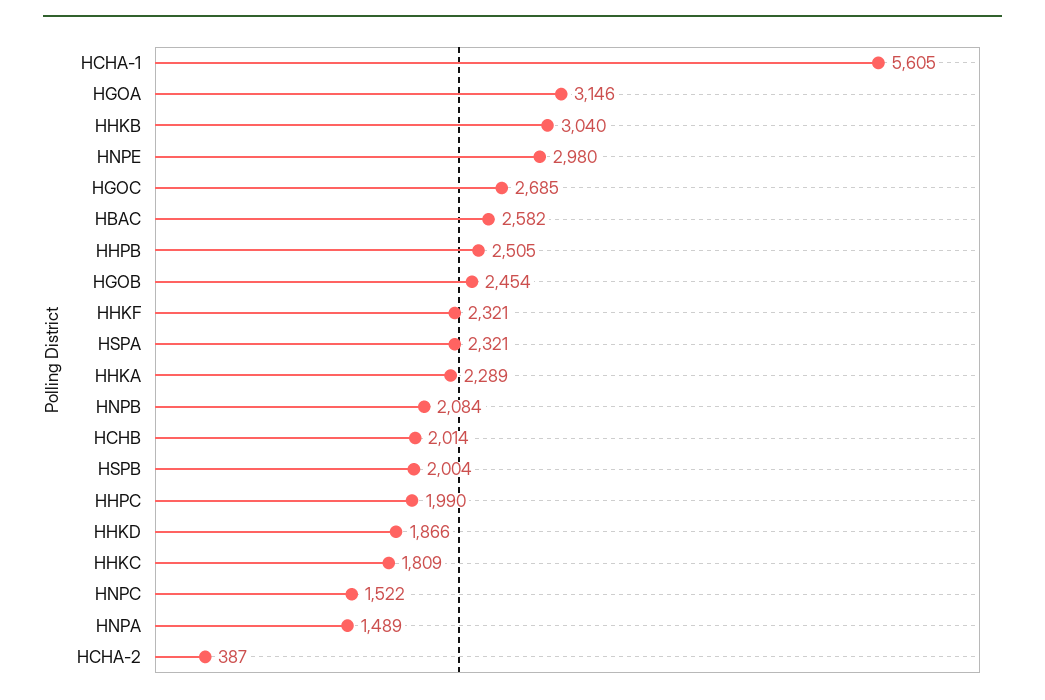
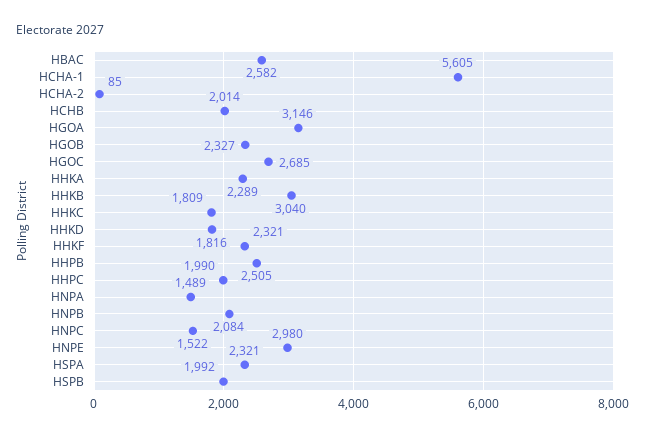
  {
    "HCHA-1": 5605,
    "HGOA": 3146,
    "HHKB": 3040,
    "HNPE": 2980,
    "HGOC": 2685,
    "HBAC": 2582,
    "HHPB": 2505,
-   "HGOB": 2454,
+   "HGOB": 2327,
    "HHKF": 2321,
    "HSPA": 2321,
    "HHKA": 2289,
    "HNPB": 2084,
    "HCHB": 2014,
-   "HSPB": 2004,
+   "HSPB": 1992,
    "HHPC": 1990,
-   "HHKD": 1866,
+   "HHKD": 1816,
    "HHKC": 1809,
    "HNPC": 1522,
    "HNPA": 1489,
-   "HCHA-2": 387
+   "HCHA-2": 85
  }

